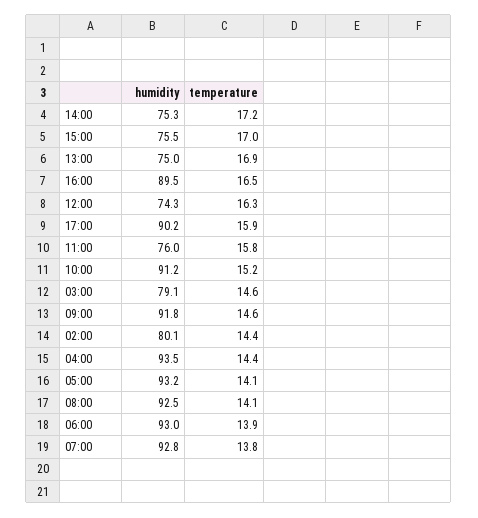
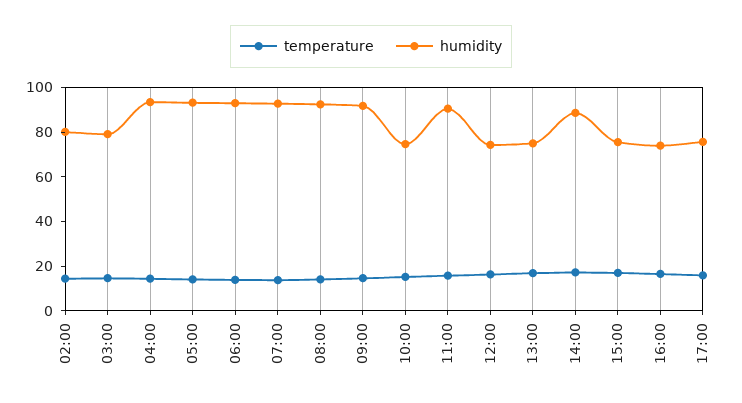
  {
    "humidity": {
-     "14:00": 75.3,
+     "14:00": 90,
      "15:00": 75.5,
      "13:00": 75,
-     "16:00": 89.5,
+     "16:00": 75,
      "12:00": 74.3,
-     "17:00": 90.2,
+     "17:00": 75,
-     "11:00": 76,
+     "11:00": 90,
-     "10:00": 91.2,
+     "10:00": 75,
      "03:00": 79.1,
      "09:00": 91.8,
      "02:00": 80.1,
      "04:00": 93.5,
      "05:00": 93.2,
      "08:00": 92.5,
      "06:00": 93,
      "07:00": 92.8
    },
    "temperature": {
      "14:00": 17.2,
      "15:00": 17,
      "13:00": 16.9,
      "16:00": 16.5,
      "12:00": 16.3,
      "17:00": 15.9,
      "11:00": 15.8,
      "10:00": 15.2,
      "03:00": 14.6,
      "09:00": 14.6,
      "02:00": 14.4,
      "04:00": 14.4,
      "05:00": 14.1,
      "08:00": 14.1,
      "06:00": 13.9,
      "07:00": 13.8
    }
  }

